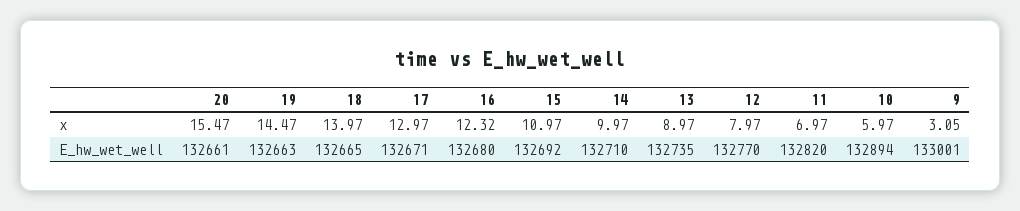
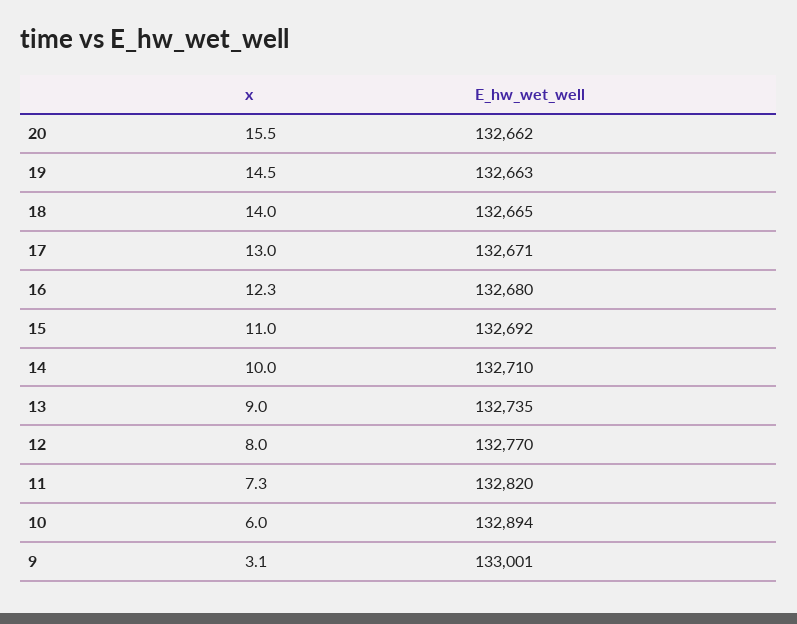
  {
    "20": {
      "x": 15.47,
-     "E_hw_wet_well": 132661
+     "E_hw_wet_well": 132662
    },
    "19": {
      "x": 14.47,
      "E_hw_wet_well": 132663
    },
    "18": {
      "x": 13.97,
      "E_hw_wet_well": 132665
    },
    "17": {
      "x": 12.97,
      "E_hw_wet_well": 132671
    },
    "16": {
      "x": 12.32,
      "E_hw_wet_well": 132680
    },
    "15": {
      "x": 10.97,
      "E_hw_wet_well": 132692
    },
    "14": {
      "x": 9.97,
      "E_hw_wet_well": 132710
    },
    "13": {
      "x": 8.97,
      "E_hw_wet_well": 132735
    },
    "12": {
      "x": 7.97,
      "E_hw_wet_well": 132770
    },
    "11": {
-     "x": 6.97,
+     "x": 7.3,
      "E_hw_wet_well": 132820
    },
    "10": {
      "x": 5.97,
      "E_hw_wet_well": 132894
    },
    "9": {
      "x": 3.05,
      "E_hw_wet_well": 133001
    }
  }

